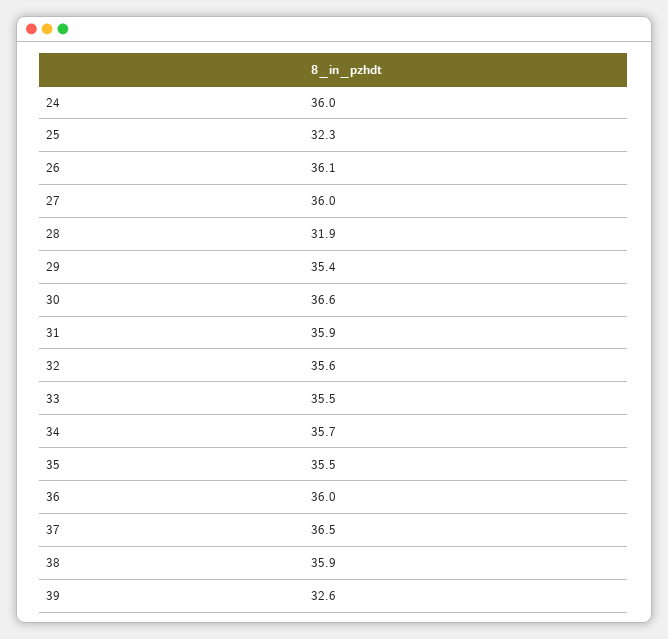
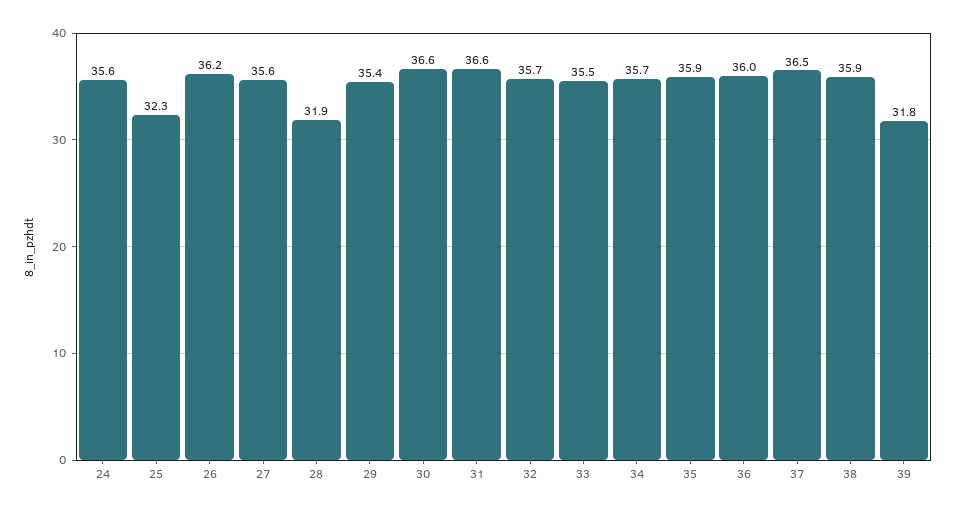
  {
-   "24": 36,
+   "24": 35.6,
    "25": 32.3,
-   "26": 36.1,
+   "26": 36.2,
-   "27": 36,
+   "27": 35.6,
    "28": 31.9,
    "29": 35.4,
    "30": 36.6,
-   "31": 35.9,
+   "31": 36.6,
-   "32": 35.6,
+   "32": 35.7,
    "33": 35.5,
    "34": 35.7,
-   "35": 35.5,
+   "35": 35.9,
    "36": 36,
    "37": 36.5,
    "38": 35.9,
-   "39": 32.6
+   "39": 31.8
  }

